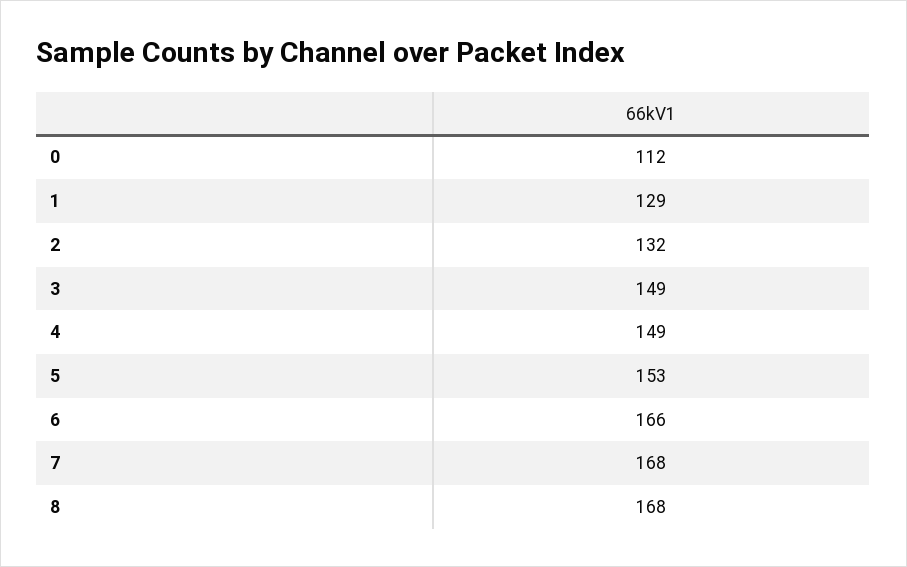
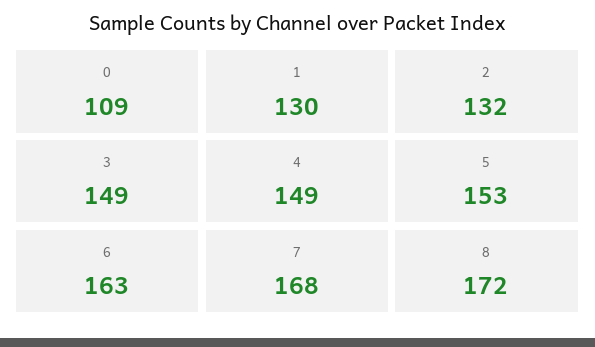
  {
-   "0": 112,
+   "0": 109,
-   "1": 129,
+   "1": 130,
    "2": 132,
    "3": 149,
    "4": 149,
    "5": 153,
-   "6": 166,
+   "6": 163,
    "7": 168,
-   "8": 168
+   "8": 172
  }

